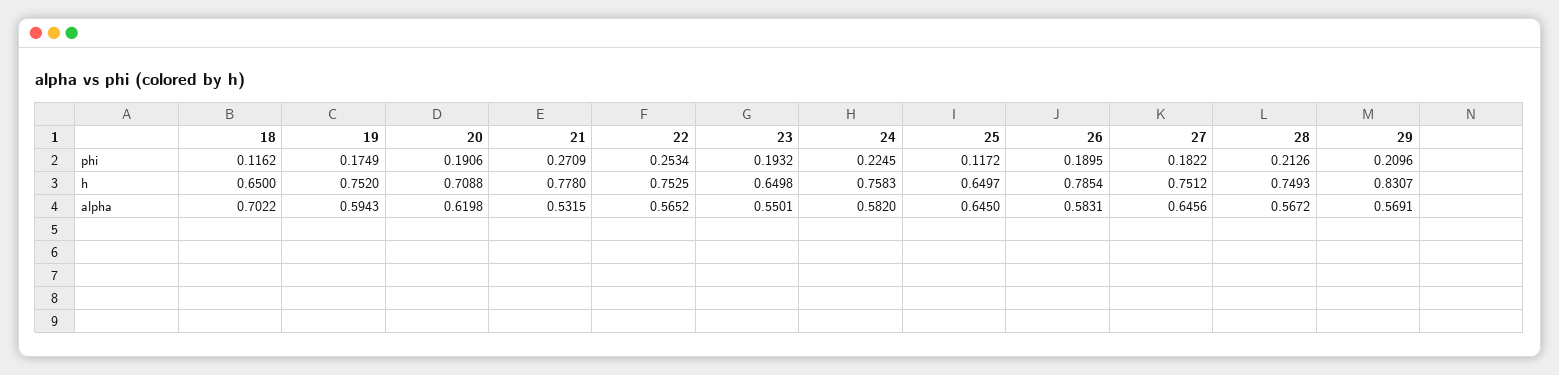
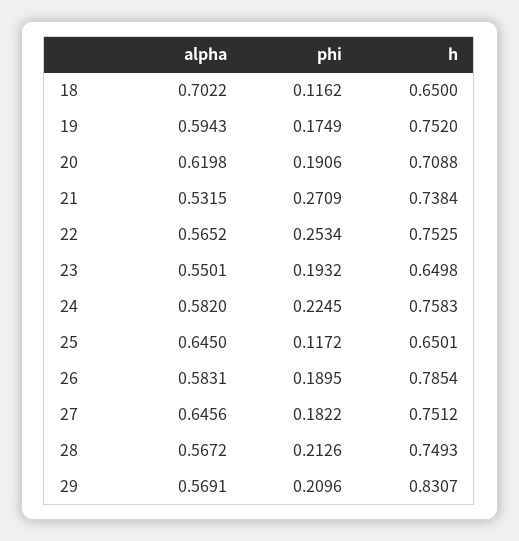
  {
    "18": {
      "phi": 0.1162,
      "h": 0.65,
      "alpha": 0.7022
    },
    "19": {
      "phi": 0.1749,
      "h": 0.752,
      "alpha": 0.5943
    },
    "20": {
      "phi": 0.1906,
      "h": 0.7088,
      "alpha": 0.6198
    },
    "21": {
      "phi": 0.2709,
-     "h": 0.778,
+     "h": 0.7384,
      "alpha": 0.5315
    },
    "22": {
      "phi": 0.2534,
      "h": 0.7525,
      "alpha": 0.5652
    },
    "23": {
      "phi": 0.1932,
      "h": 0.6498,
      "alpha": 0.5501
    },
    "24": {
      "phi": 0.2245,
      "h": 0.7583,
      "alpha": 0.582
    },
    "25": {
      "phi": 0.1172,
-     "h": 0.6497,
+     "h": 0.6501,
      "alpha": 0.645
    },
    "26": {
      "phi": 0.1895,
      "h": 0.7854,
      "alpha": 0.5831
    },
    "27": {
      "phi": 0.1822,
      "h": 0.7512,
      "alpha": 0.6456
    },
    "28": {
      "phi": 0.2126,
      "h": 0.7493,
      "alpha": 0.5672
    },
    "29": {
      "phi": 0.2096,
      "h": 0.8307,
      "alpha": 0.5691
    }
  }

